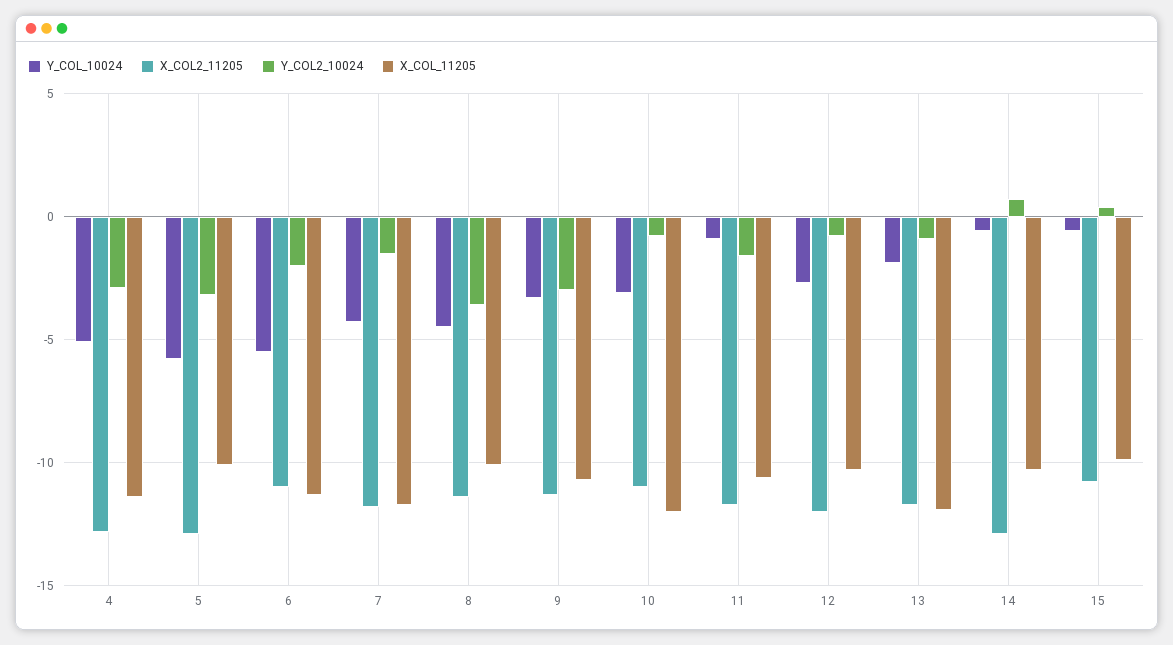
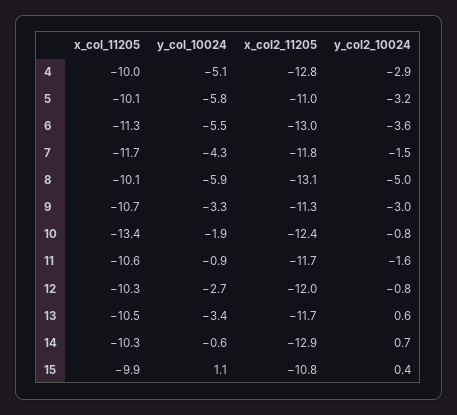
  {
    "Y_COL_10024": {
      "4": -5.1,
      "5": -5.8,
      "6": -5.5,
      "7": -4.3,
-     "8": -4.5,
+     "8": -5.9,
      "9": -3.3,
-     "10": -3,
+     "10": -1.9,
      "11": -0.9,
      "12": -2.7,
-     "13": -2,
+     "13": -3.4,
      "14": -0.6,
-     "15": -0.5
+     "15": 1.1
    },
    "X_COL2_11205": {
      "4": -12.8,
-     "5": -13,
+     "5": -11,
-     "6": -11,
+     "6": -13,
      "7": -11.8,
-     "8": -11.5,
+     "8": -13.1,
      "9": -11.3,
-     "10": -11,
+     "10": -12.4,
      "11": -11.7,
      "12": -12,
      "13": -11.7,
      "14": -12.9,
      "15": -10.8
    },
    "Y_COL2_10024": {
      "4": -2.9,
      "5": -3.2,
-     "6": -2,
+     "6": -3.6,
      "7": -1.5,
-     "8": -3.5,
+     "8": -5,
      "9": -3,
      "10": -0.8,
      "11": -1.6,
      "12": -0.8,
-     "13": -1,
+     "13": 0.6,
      "14": 0.7,
      "15": 0.4
    },
    "X_COL_11205": {
-     "4": -11.5,
+     "4": -10,
      "5": -10.1,
      "6": -11.3,
      "7": -11.7,
      "8": -10.1,
      "9": -10.7,
-     "10": -12,
+     "10": -13.4,
      "11": -10.6,
      "12": -10.3,
-     "13": -12,
+     "13": -10.5,
      "14": -10.3,
      "15": -9.9
    }
  }

